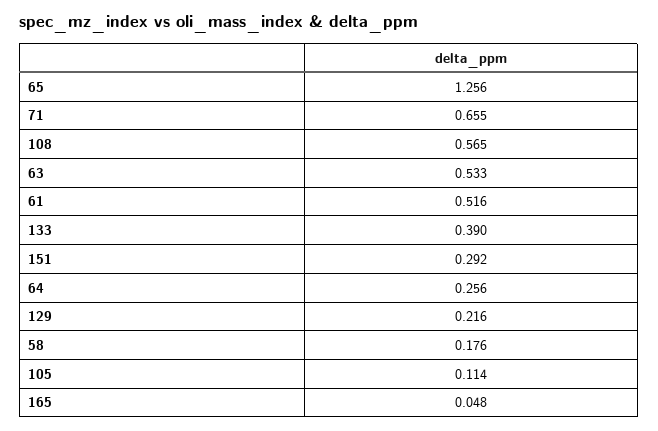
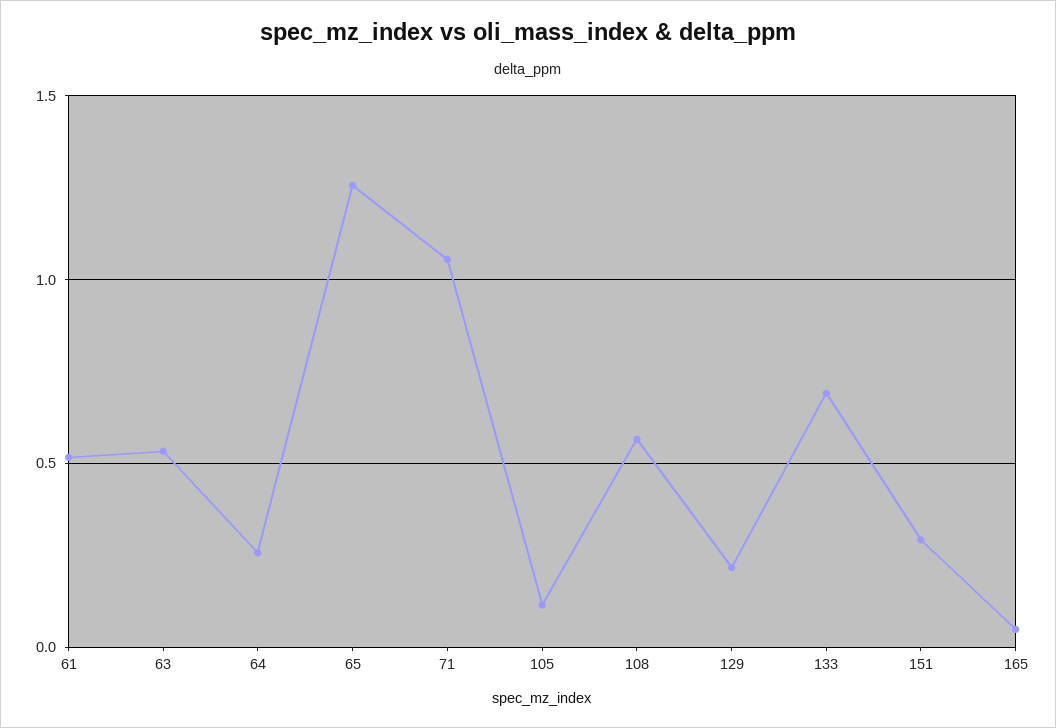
  {
    "65": 1.256,
-   "71": 0.655,
+   "71": 1.05,
    "108": 0.565,
    "63": 0.533,
    "61": 0.516,
-   "133": 0.39,
+   "133": 0.7,
    "151": 0.292,
    "64": 0.256,
    "129": 0.216,
-   "58": 0.176,
    "105": 0.114,
    "165": 0.048
  }

